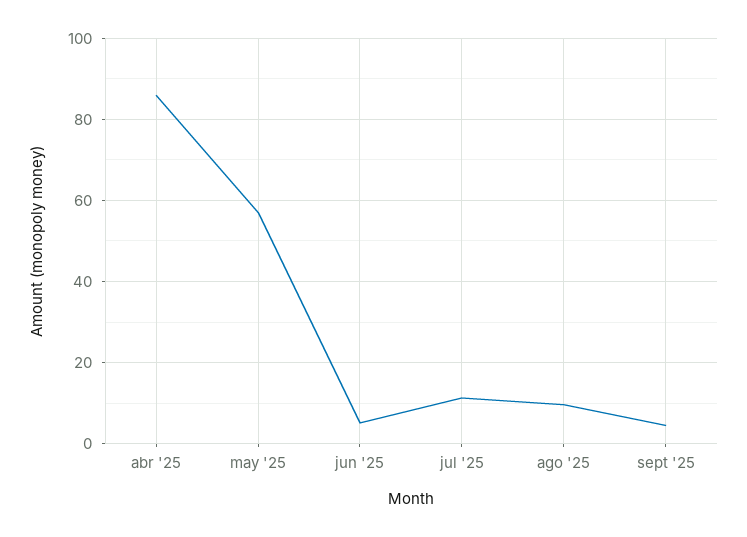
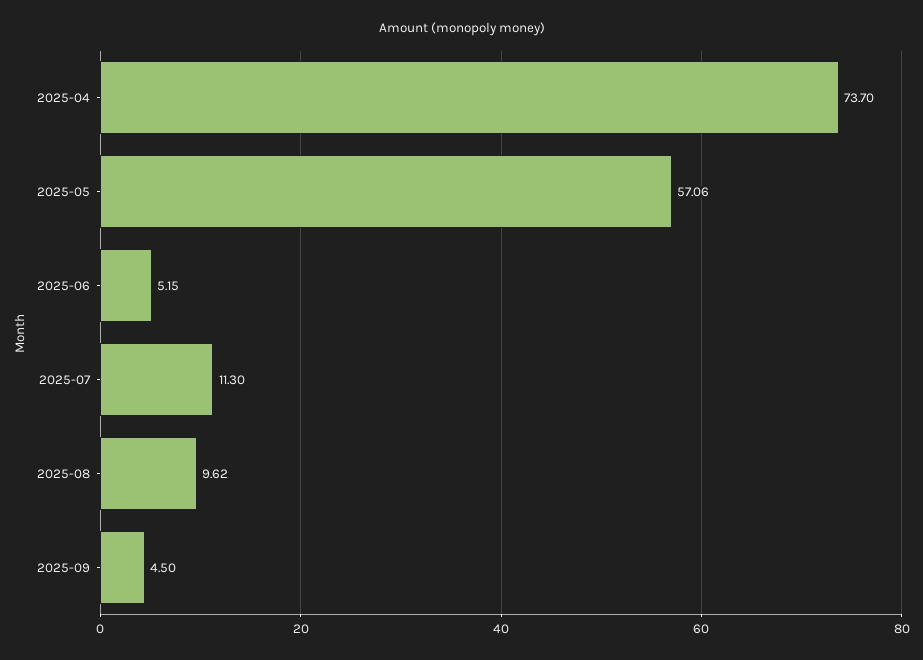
  {
-   "abr '25": 86,
+   "abr '25": 73.7,
    "may '25": 57.06,
    "jun '25": 5.15,
    "jul '25": 11.3,
    "ago '25": 9.62,
    "sept '25": 4.5
  }

